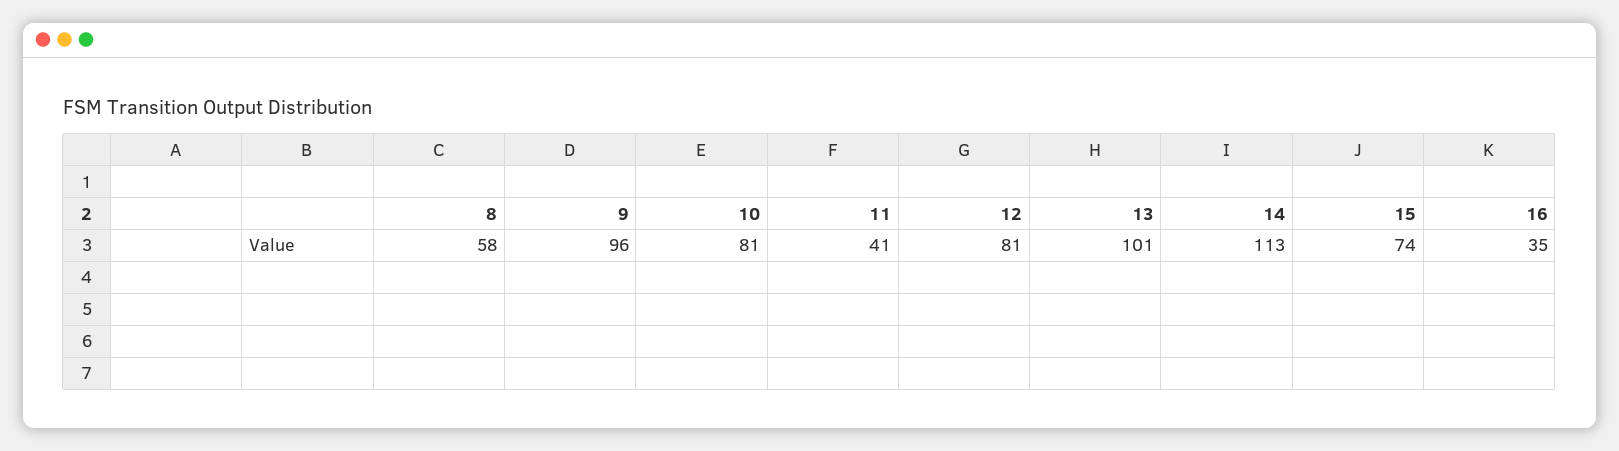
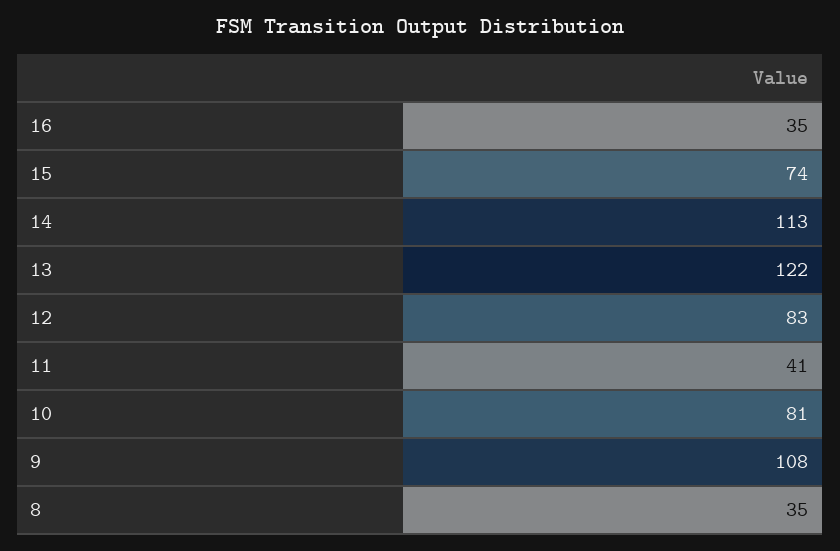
  {
-   "8": 58,
+   "8": 35,
-   "9": 96,
+   "9": 108,
    "10": 81,
    "11": 41,
-   "12": 81,
+   "12": 83,
-   "13": 101,
+   "13": 122,
    "14": 113,
    "15": 74,
    "16": 35
  }

